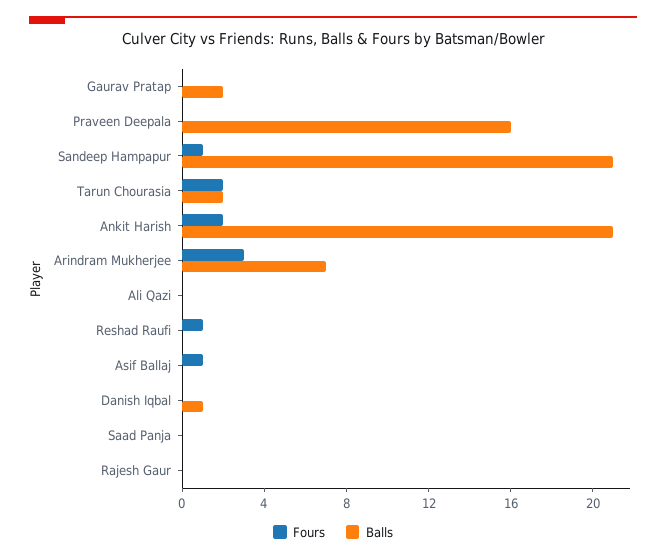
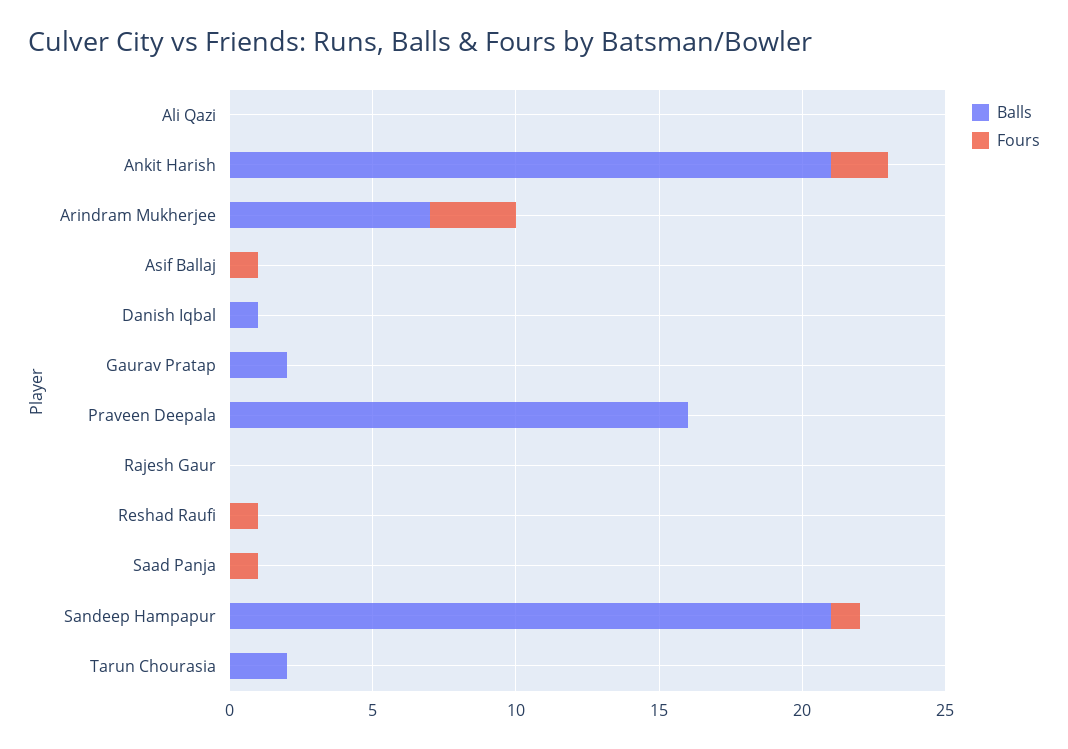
  {
    "Fours": {
      "Gaurav Pratap": 0,
      "Praveen Deepala": 0,
      "Sandeep Hampapur": 1,
-     "Tarun Chourasia": 2,
+     "Tarun Chourasia": 0,
      "Ankit Harish": 2,
      "Arindram Mukherjee": 3,
      "Ali Qazi": 0,
      "Reshad Raufi": 1,
      "Asif Ballaj": 1,
      "Danish Iqbal": 0,
-     "Saad Panja": 0,
+     "Saad Panja": 1,
      "Rajesh Gaur": 0
    },
    "Balls": {
      "Gaurav Pratap": 2,
      "Praveen Deepala": 16,
      "Sandeep Hampapur": 21,
      "Tarun Chourasia": 2,
      "Ankit Harish": 21,
      "Arindram Mukherjee": 7,
      "Ali Qazi": 0,
      "Reshad Raufi": 0,
      "Asif Ballaj": 0,
      "Danish Iqbal": 1,
      "Saad Panja": 0,
      "Rajesh Gaur": 0
    }
  }

